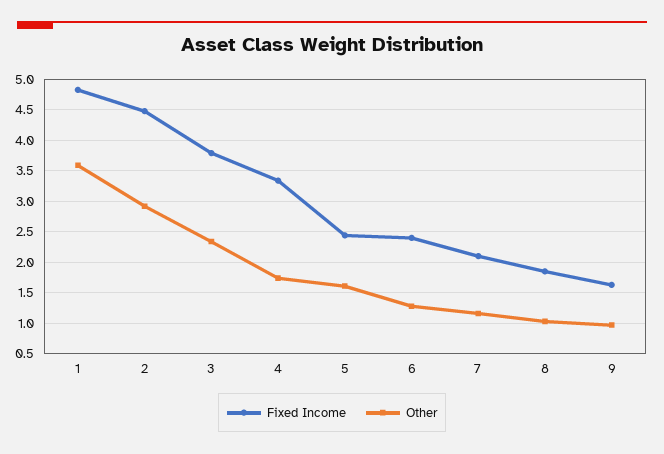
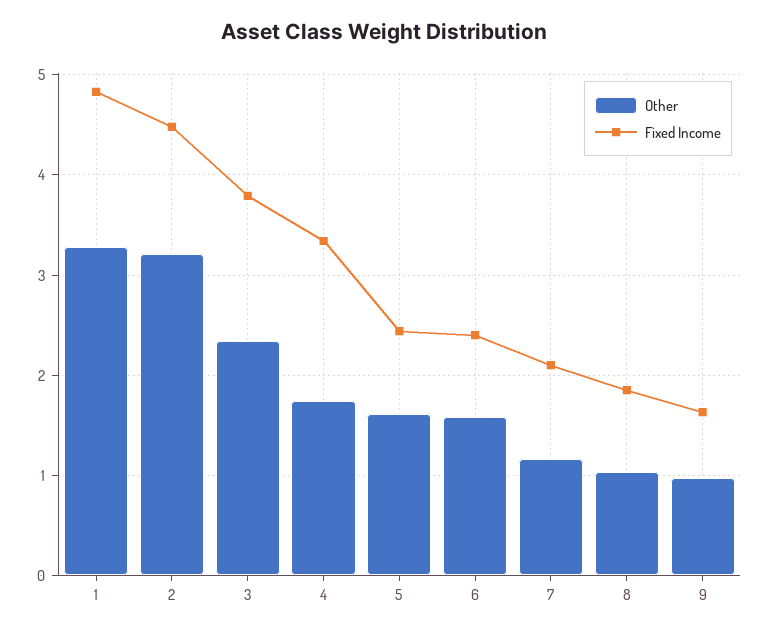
  {
    "Fixed Income": {
      "1": 4.8,
      "2": 4.5,
      "3": 3.8,
      "4": 3.3,
      "5": 2.4,
      "6": 2.4,
      "7": 2.1,
      "8": 1.9,
      "9": 1.6
    },
    "Other": {
-     "1": 3.6,
+     "1": 3.3,
-     "2": 2.9,
+     "2": 3.2,
      "3": 2.3,
      "4": 1.7,
      "5": 1.6,
-     "6": 1.3,
+     "6": 1.6,
      "7": 1.2,
      "8": 1,
      "9": 1
    }
  }

